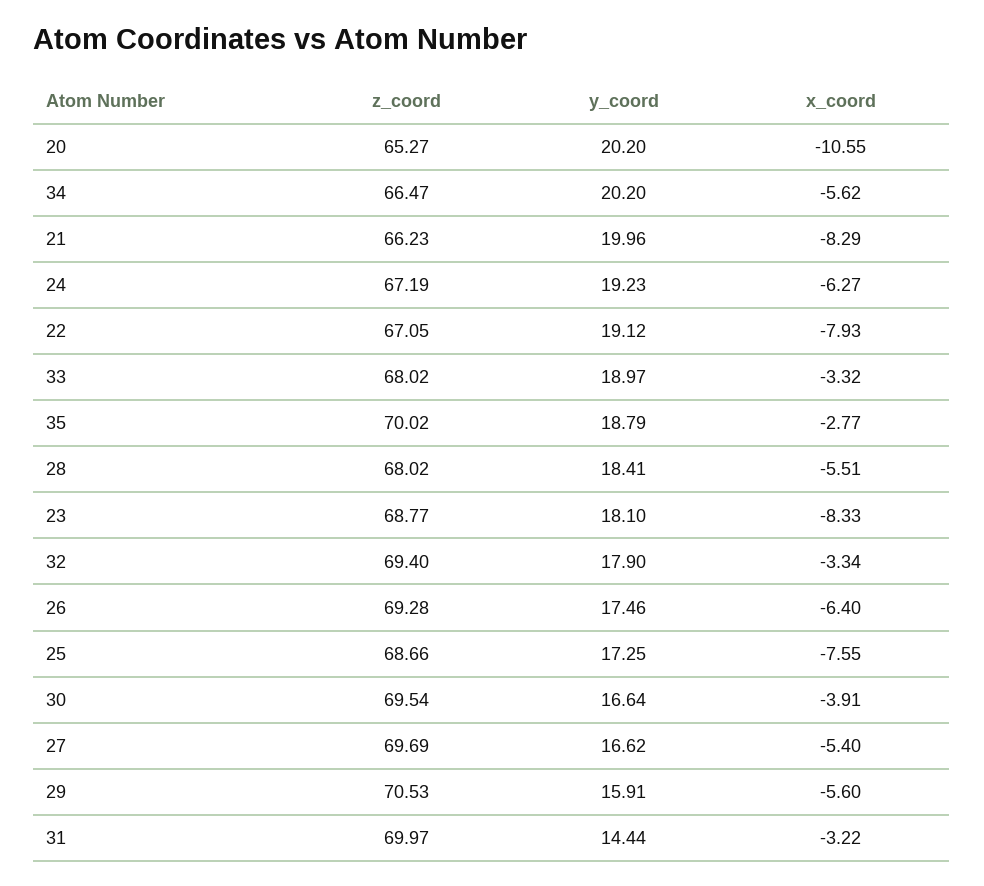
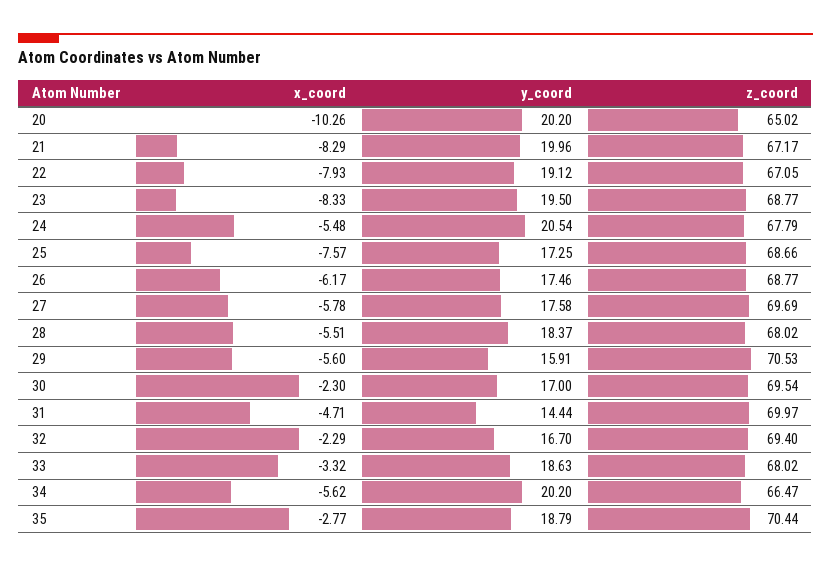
  {
    "z_coord": {
-     "20": 65.27,
+     "20": 65.02,
      "34": 66.47,
-     "21": 66.23,
+     "21": 67.17,
-     "24": 67.19,
+     "24": 67.79,
      "22": 67.05,
      "33": 68.02,
-     "35": 70.02,
+     "35": 70.44,
      "28": 68.02,
      "23": 68.77,
      "32": 69.4,
-     "26": 69.28,
+     "26": 68.77,
      "25": 68.66,
      "30": 69.54,
      "27": 69.69,
      "29": 70.53,
      "31": 69.97
    },
    "y_coord": {
      "20": 20.2,
      "34": 20.2,
      "21": 19.96,
-     "24": 19.23,
+     "24": 20.54,
      "22": 19.12,
-     "33": 18.97,
+     "33": 18.63,
      "35": 18.79,
-     "28": 18.41,
+     "28": 18.37,
-     "23": 18.1,
+     "23": 19.5,
-     "32": 17.9,
+     "32": 16.7,
      "26": 17.46,
      "25": 17.25,
-     "30": 16.64,
+     "30": 17,
-     "27": 16.62,
+     "27": 17.58,
      "29": 15.91,
      "31": 14.44
    },
    "x_coord": {
-     "20": -10.55,
+     "20": -10.26,
      "34": -5.62,
      "21": -8.29,
-     "24": -6.27,
+     "24": -5.48,
      "22": -7.93,
      "33": -3.32,
      "35": -2.77,
      "28": -5.51,
      "23": -8.33,
-     "32": -3.34,
+     "32": -2.29,
-     "26": -6.4,
+     "26": -6.17,
-     "25": -7.55,
+     "25": -7.57,
-     "30": -3.91,
+     "30": -2.3,
-     "27": -5.4,
+     "27": -5.78,
      "29": -5.6,
-     "31": -3.22
+     "31": -4.71
    }
  }

